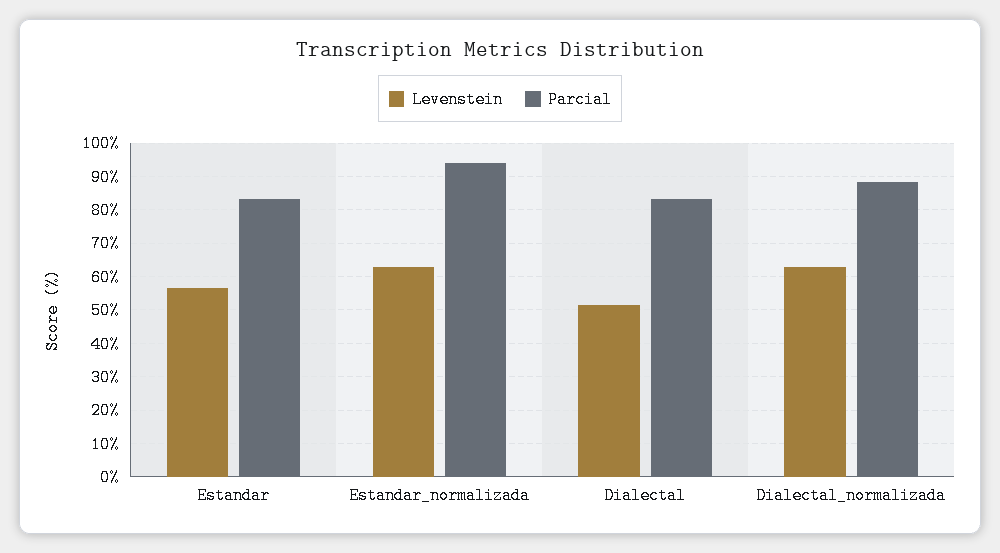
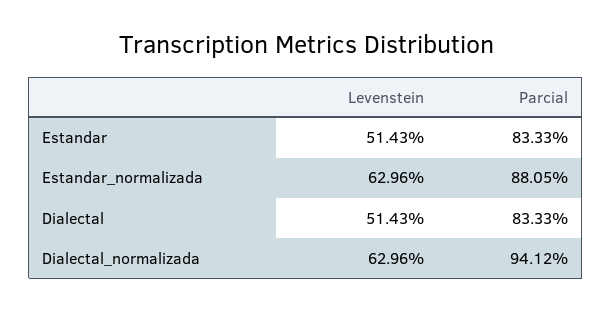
  {
    "Levenstein": {
-     "Estandar": 56,
+     "Estandar": 51.43,
      "Estandar_normalizada": 62.96,
      "Dialectal": 51.43,
      "Dialectal_normalizada": 62.96
    },
    "Parcial": {
      "Estandar": 83.33,
-     "Estandar_normalizada": 94,
+     "Estandar_normalizada": 88.05,
      "Dialectal": 83.33,
-     "Dialectal_normalizada": 88
+     "Dialectal_normalizada": 94.12
    }
  }

